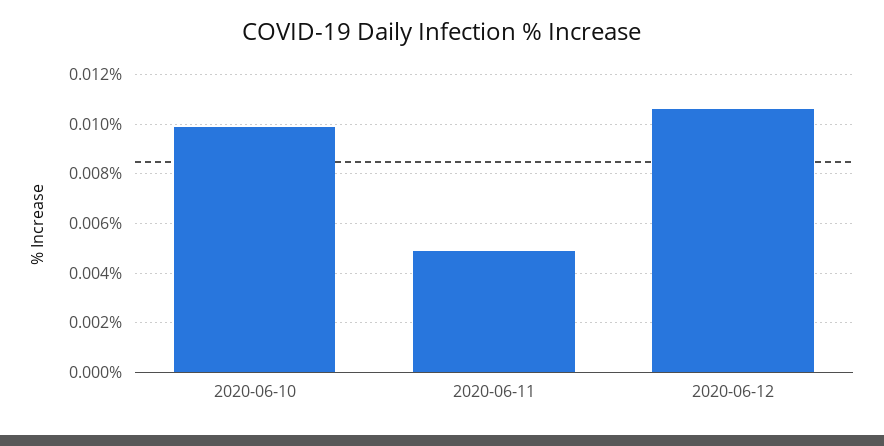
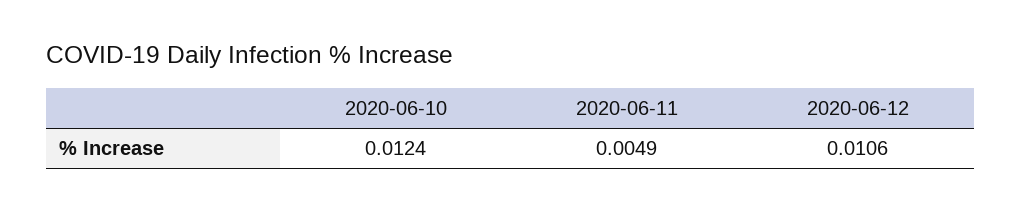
  {
-   "2020-06-10": 0.01,
+   "2020-06-10": 0.0124,
    "2020-06-11": 0.0049,
    "2020-06-12": 0.0106
  }

